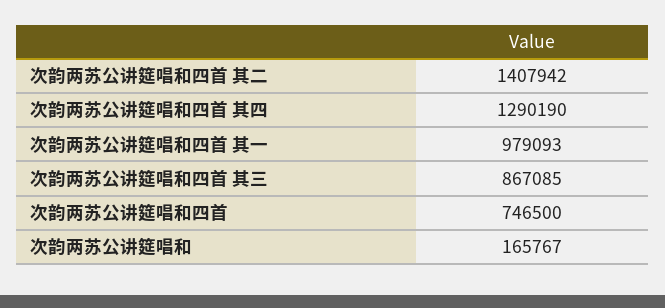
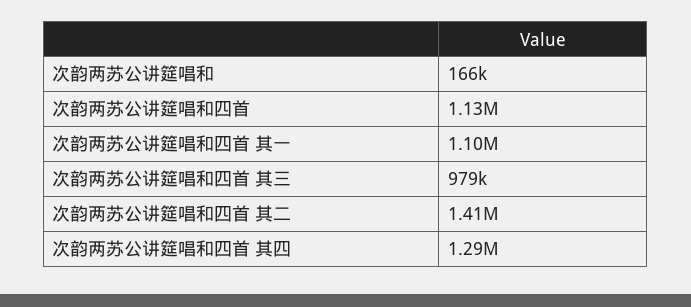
  {
    "次韵两苏公讲筵唱和四首 其二": 1407942,
    "次韵两苏公讲筵唱和四首 其四": 1290190,
-   "次韵两苏公讲筵唱和四首 其一": 979093,
+   "次韵两苏公讲筵唱和四首 其一": 1100000,
-   "次韵两苏公讲筵唱和四首 其三": 867085,
+   "次韵两苏公讲筵唱和四首 其三": 979000,
-   "次韵两苏公讲筵唱和四首": 746500,
+   "次韵两苏公讲筵唱和四首": 1130000,
    "次韵两苏公讲筵唱和": 165767
  }

